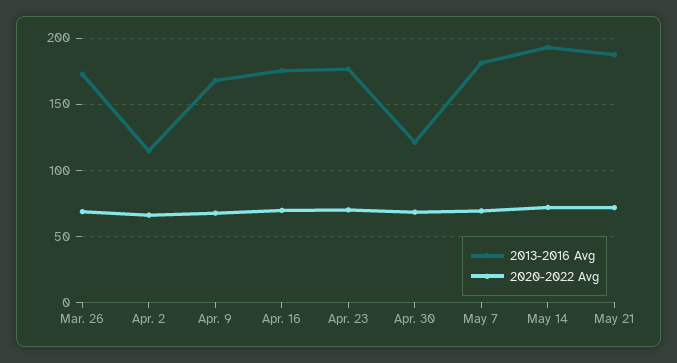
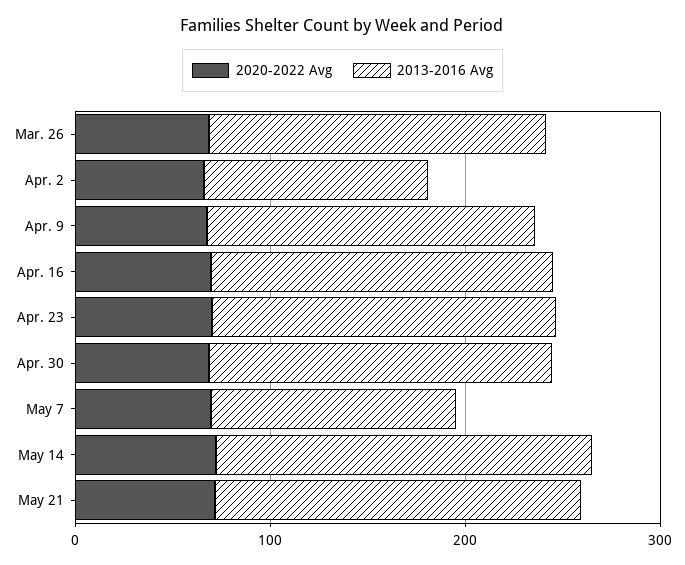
  {
    "2013-2016 Avg": {
      "Mar. 26": 175,
      "Apr. 2": 115,
      "Apr. 9": 170,
      "Apr. 16": 175,
      "Apr. 23": 175,
-     "Apr. 30": 120,
+     "Apr. 30": 180,
-     "May 7": 180,
+     "May 7": 120,
      "May 14": 195,
      "May 21": 190
    },
    "2020-2022 Avg": {
      "Mar. 26": 70,
      "Apr. 2": 65,
      "Apr. 9": 70,
      "Apr. 16": 70,
      "Apr. 23": 70,
      "Apr. 30": 70,
      "May 7": 70,
      "May 14": 70,
      "May 21": 70
    }
  }

